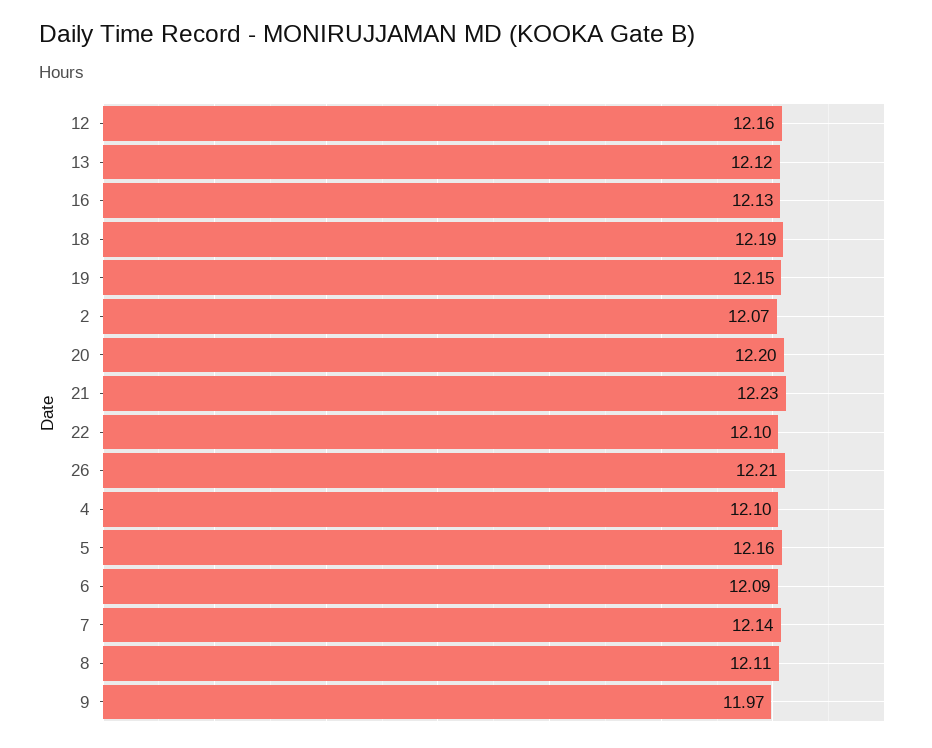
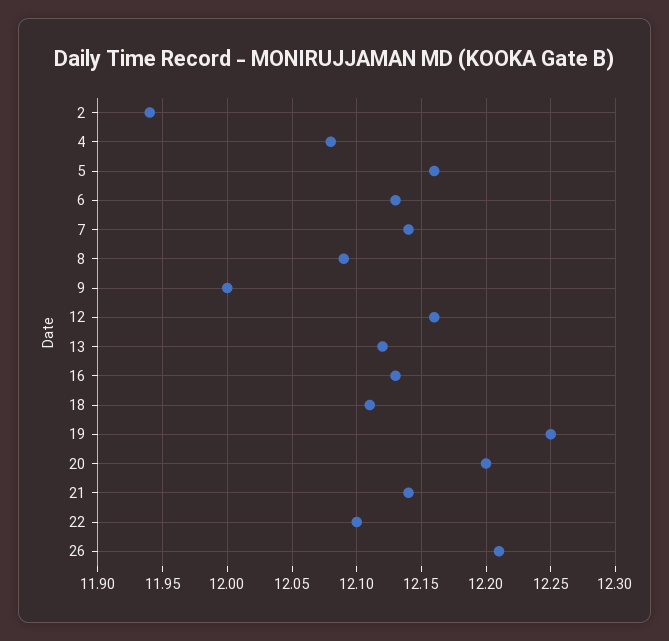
  {
    "12": 12.16,
    "13": 12.12,
    "16": 12.13,
-   "18": 12.19,
+   "18": 12.11,
-   "19": 12.15,
+   "19": 12.25,
-   "2": 12.07,
+   "2": 11.94,
    "20": 12.2,
-   "21": 12.23,
+   "21": 12.14,
    "22": 12.1,
    "26": 12.21,
-   "4": 12.1,
+   "4": 12.08,
    "5": 12.16,
-   "6": 12.09,
+   "6": 12.13,
    "7": 12.14,
-   "8": 12.11,
+   "8": 12.09,
-   "9": 11.97
+   "9": 12
  }

